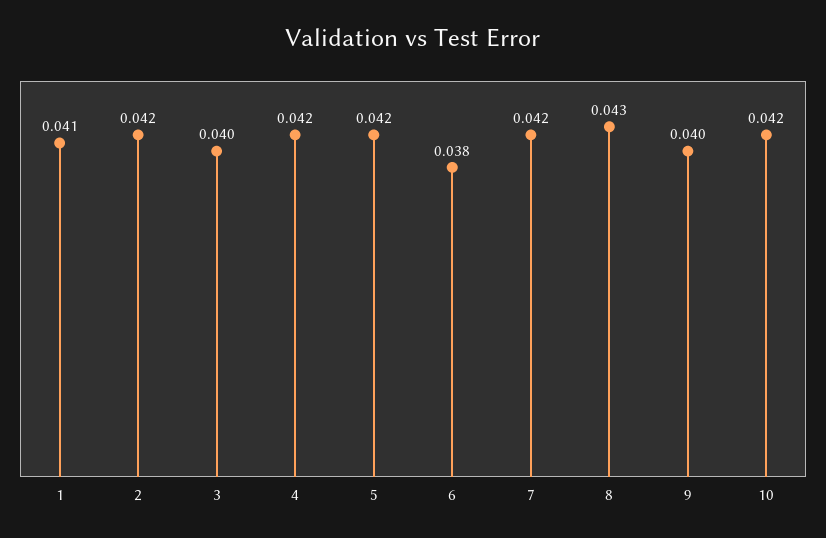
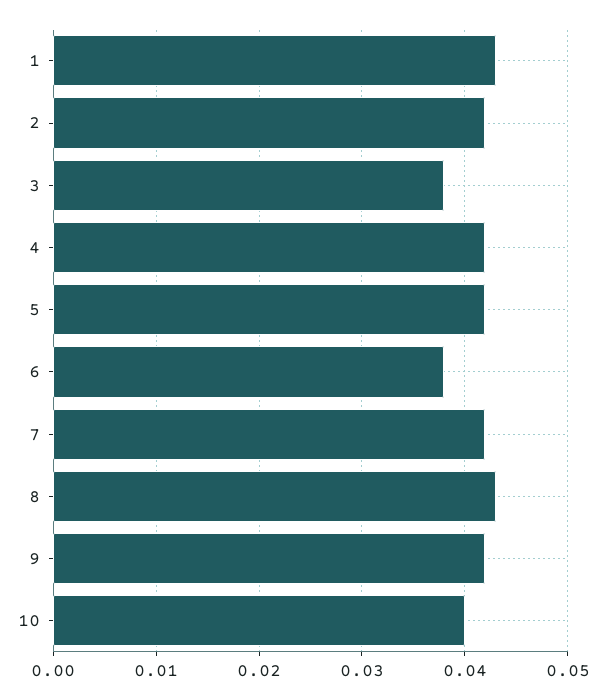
  {
-   "1": 0.041,
+   "1": 0.043,
    "2": 0.042,
-   "3": 0.04,
+   "3": 0.038,
    "4": 0.042,
    "5": 0.042,
    "6": 0.038,
    "7": 0.042,
    "8": 0.043,
-   "9": 0.04,
+   "9": 0.042,
-   "10": 0.042
+   "10": 0.04
  }

